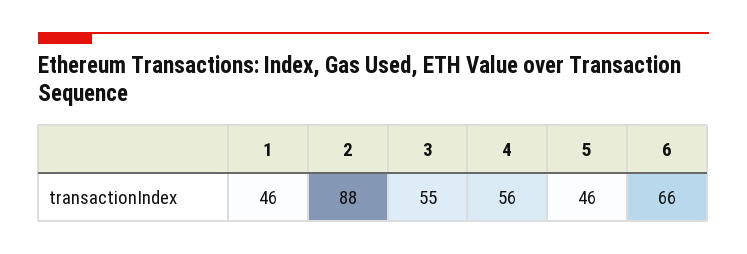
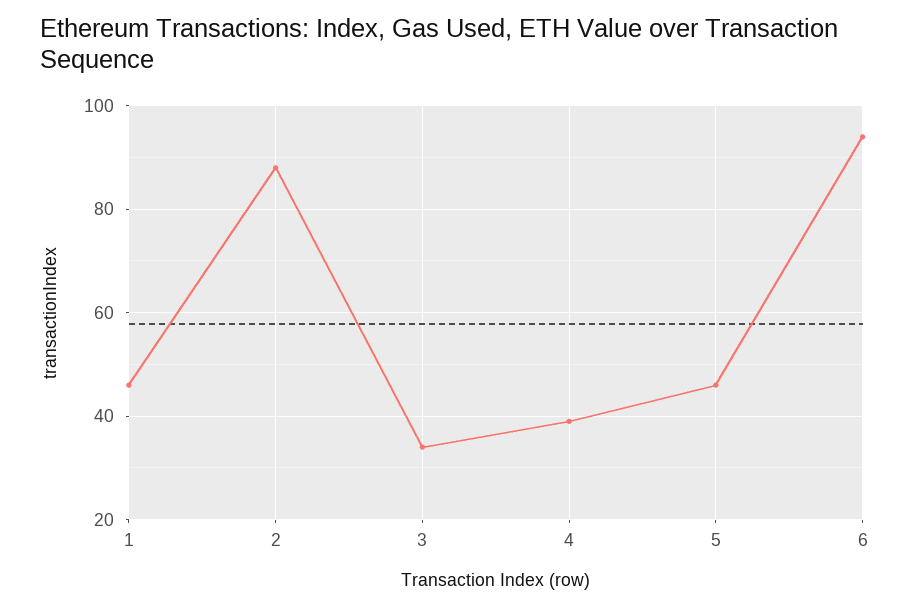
  {
    "1": 46,
    "2": 88,
-   "3": 55,
+   "3": 35,
-   "4": 56,
+   "4": 40,
    "5": 46,
-   "6": 66
+   "6": 95
  }

